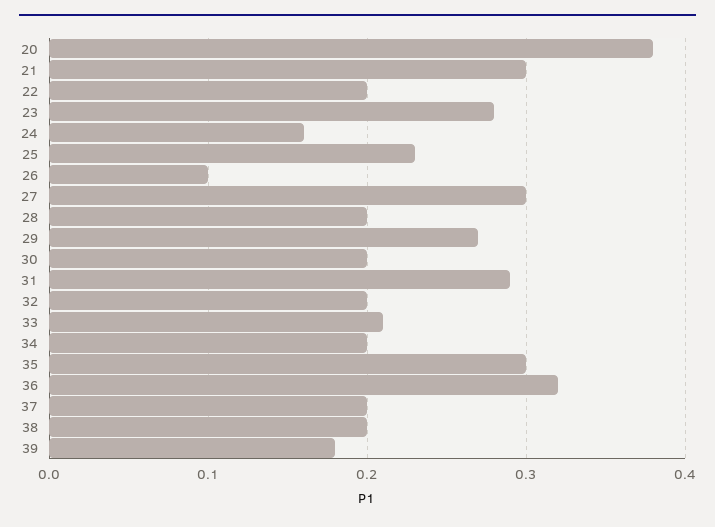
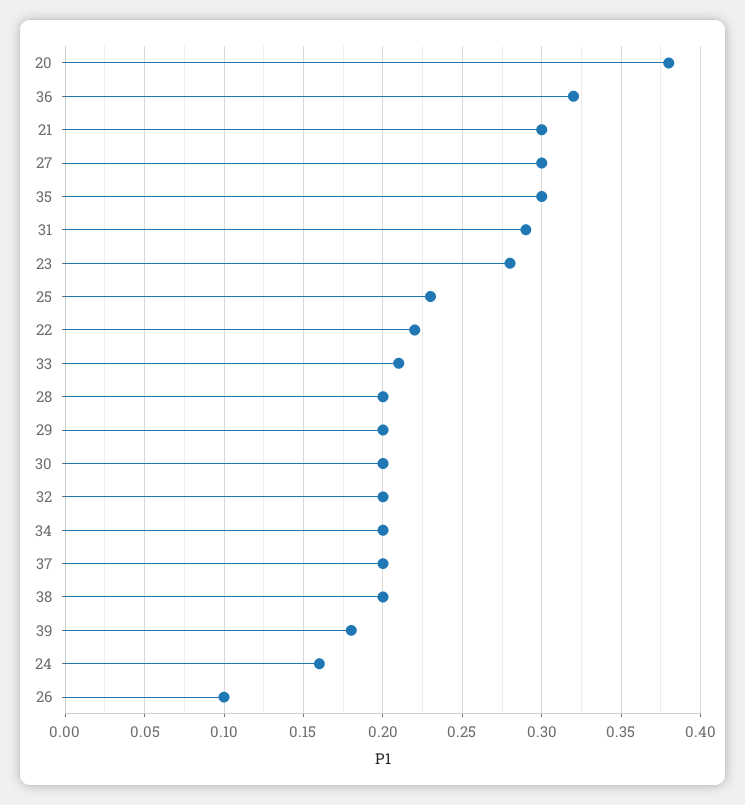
  {
    "20": 0.38,
    "21": 0.3,
-   "22": 0.2,
+   "22": 0.22,
    "23": 0.28,
    "24": 0.16,
    "25": 0.23,
    "26": 0.1,
    "27": 0.3,
    "28": 0.2,
-   "29": 0.27,
+   "29": 0.2,
    "30": 0.2,
    "31": 0.29,
    "32": 0.2,
    "33": 0.21,
    "34": 0.2,
    "35": 0.3,
    "36": 0.32,
    "37": 0.2,
    "38": 0.2,
    "39": 0.18
  }

